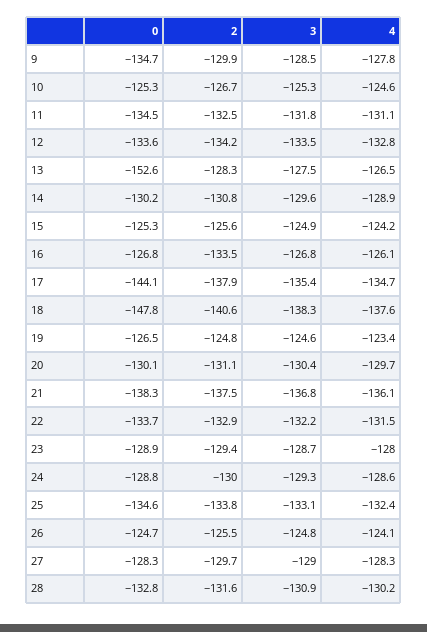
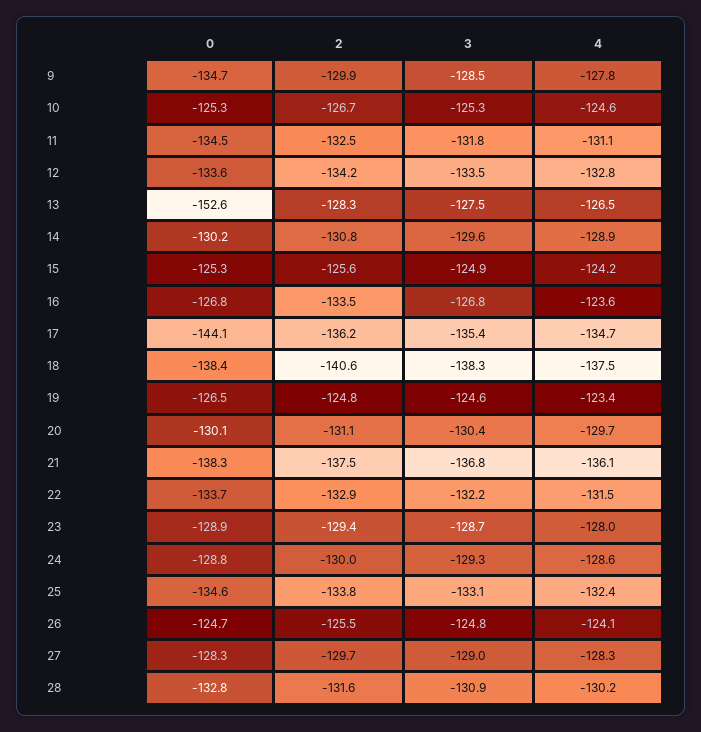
  {
    "0": {
      "9": -134.7,
      "10": -125.3,
      "11": -134.5,
      "12": -133.6,
      "13": -152.6,
      "14": -130.2,
      "15": -125.3,
      "16": -126.8,
      "17": -144.1,
-     "18": -147.8,
+     "18": -138.4,
      "19": -126.5,
      "20": -130.1,
      "21": -138.3,
      "22": -133.7,
      "23": -128.9,
      "24": -128.8,
      "25": -134.6,
      "26": -124.7,
      "27": -128.3,
      "28": -132.8
    },
    "2": {
      "9": -129.9,
      "10": -126.7,
      "11": -132.5,
      "12": -134.2,
      "13": -128.3,
      "14": -130.8,
      "15": -125.6,
      "16": -133.5,
-     "17": -137.9,
+     "17": -136.2,
      "18": -140.6,
      "19": -124.8,
      "20": -131.1,
      "21": -137.5,
      "22": -132.9,
      "23": -129.4,
      "24": -130,
      "25": -133.8,
      "26": -125.5,
      "27": -129.7,
      "28": -131.6
    },
    "3": {
      "9": -128.5,
      "10": -125.3,
      "11": -131.8,
      "12": -133.5,
      "13": -127.5,
      "14": -129.6,
      "15": -124.9,
      "16": -126.8,
      "17": -135.4,
      "18": -138.3,
      "19": -124.6,
      "20": -130.4,
      "21": -136.8,
      "22": -132.2,
      "23": -128.7,
      "24": -129.3,
      "25": -133.1,
      "26": -124.8,
      "27": -129,
      "28": -130.9
    },
    "4": {
      "9": -127.8,
      "10": -124.6,
      "11": -131.1,
      "12": -132.8,
      "13": -126.5,
      "14": -128.9,
      "15": -124.2,
-     "16": -126.1,
+     "16": -123.6,
      "17": -134.7,
-     "18": -137.6,
+     "18": -137.5,
      "19": -123.4,
      "20": -129.7,
      "21": -136.1,
      "22": -131.5,
      "23": -128,
      "24": -128.6,
      "25": -132.4,
      "26": -124.1,
      "27": -128.3,
      "28": -130.2
    }
  }

